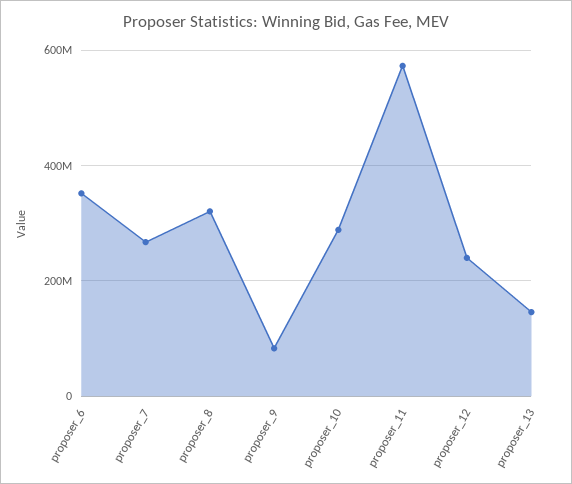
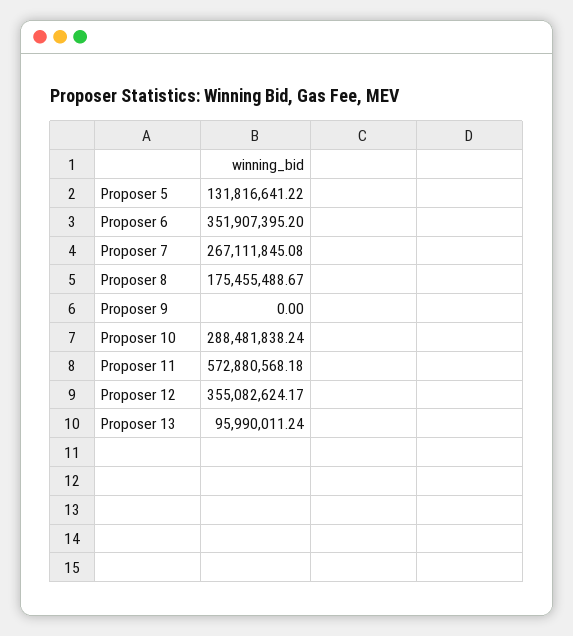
  {
    "proposer_6": 351907395.2,
    "proposer_7": 267111845.08,
-   "proposer_8": 320000000,
+   "proposer_8": 175455488.67,
-   "proposer_9": 80000000,
+   "proposer_9": 0,
    "proposer_10": 288481838.24,
    "proposer_11": 572880568.18,
-   "proposer_12": 240000000,
+   "proposer_12": 355082624.17,
-   "proposer_13": 140000000
+   "proposer_13": 95990011.24,
+   "Proposer 5": 131816641.22
  }

